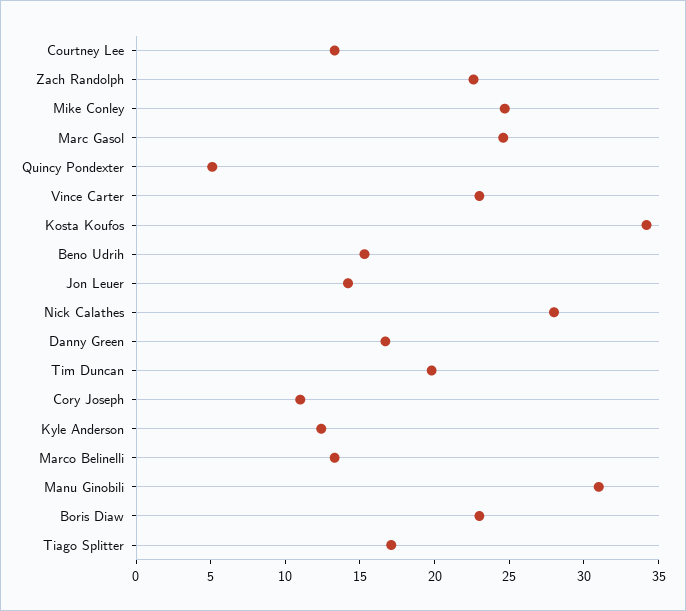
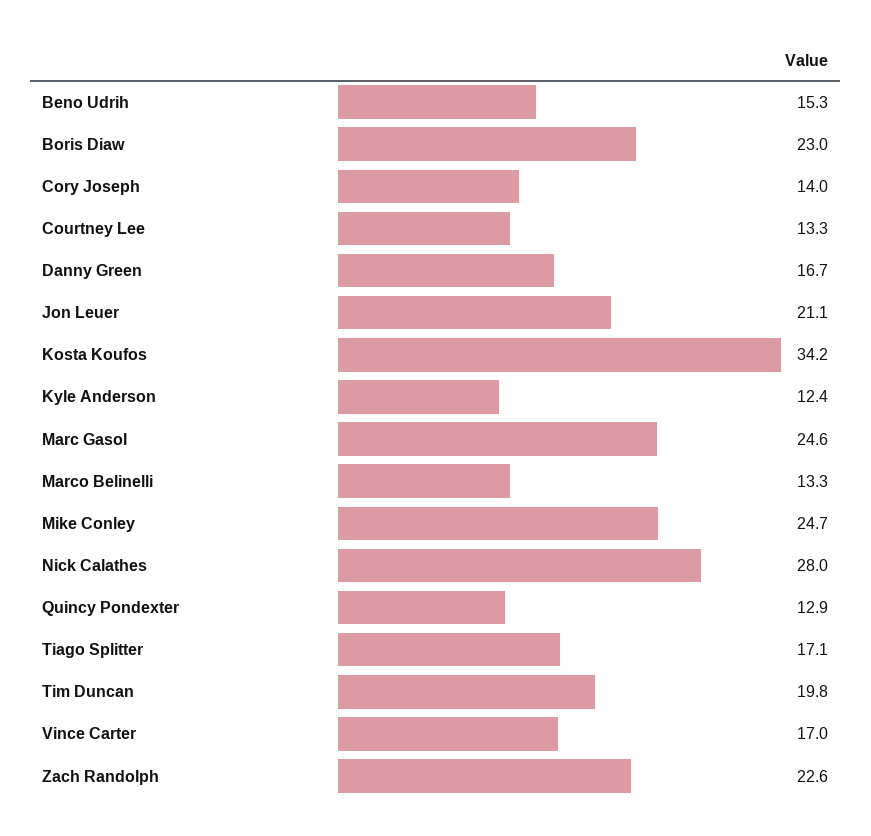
  {
    "Courtney Lee": 13.3,
    "Zach Randolph": 22.6,
    "Mike Conley": 24.7,
    "Marc Gasol": 24.6,
-   "Quincy Pondexter": 5,
+   "Quincy Pondexter": 12.9,
-   "Vince Carter": 23,
+   "Vince Carter": 17,
    "Kosta Koufos": 34.2,
    "Beno Udrih": 15.3,
-   "Jon Leuer": 14,
+   "Jon Leuer": 21.1,
    "Nick Calathes": 28,
    "Danny Green": 16.7,
    "Tim Duncan": 19.8,
-   "Cory Joseph": 11,
+   "Cory Joseph": 14,
    "Kyle Anderson": 12.4,
    "Marco Belinelli": 13.3,
-   "Manu Ginobili": 31,
    "Boris Diaw": 23,
    "Tiago Splitter": 17.1
  }

